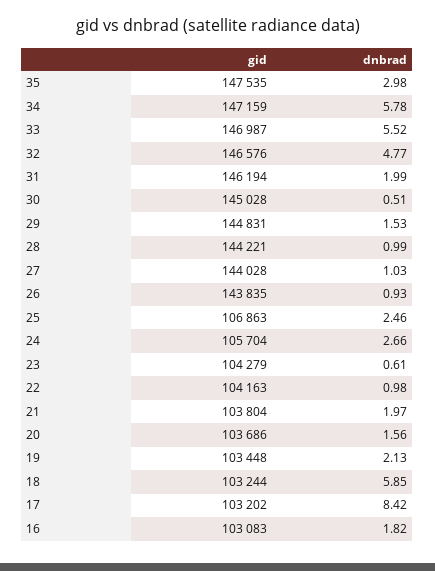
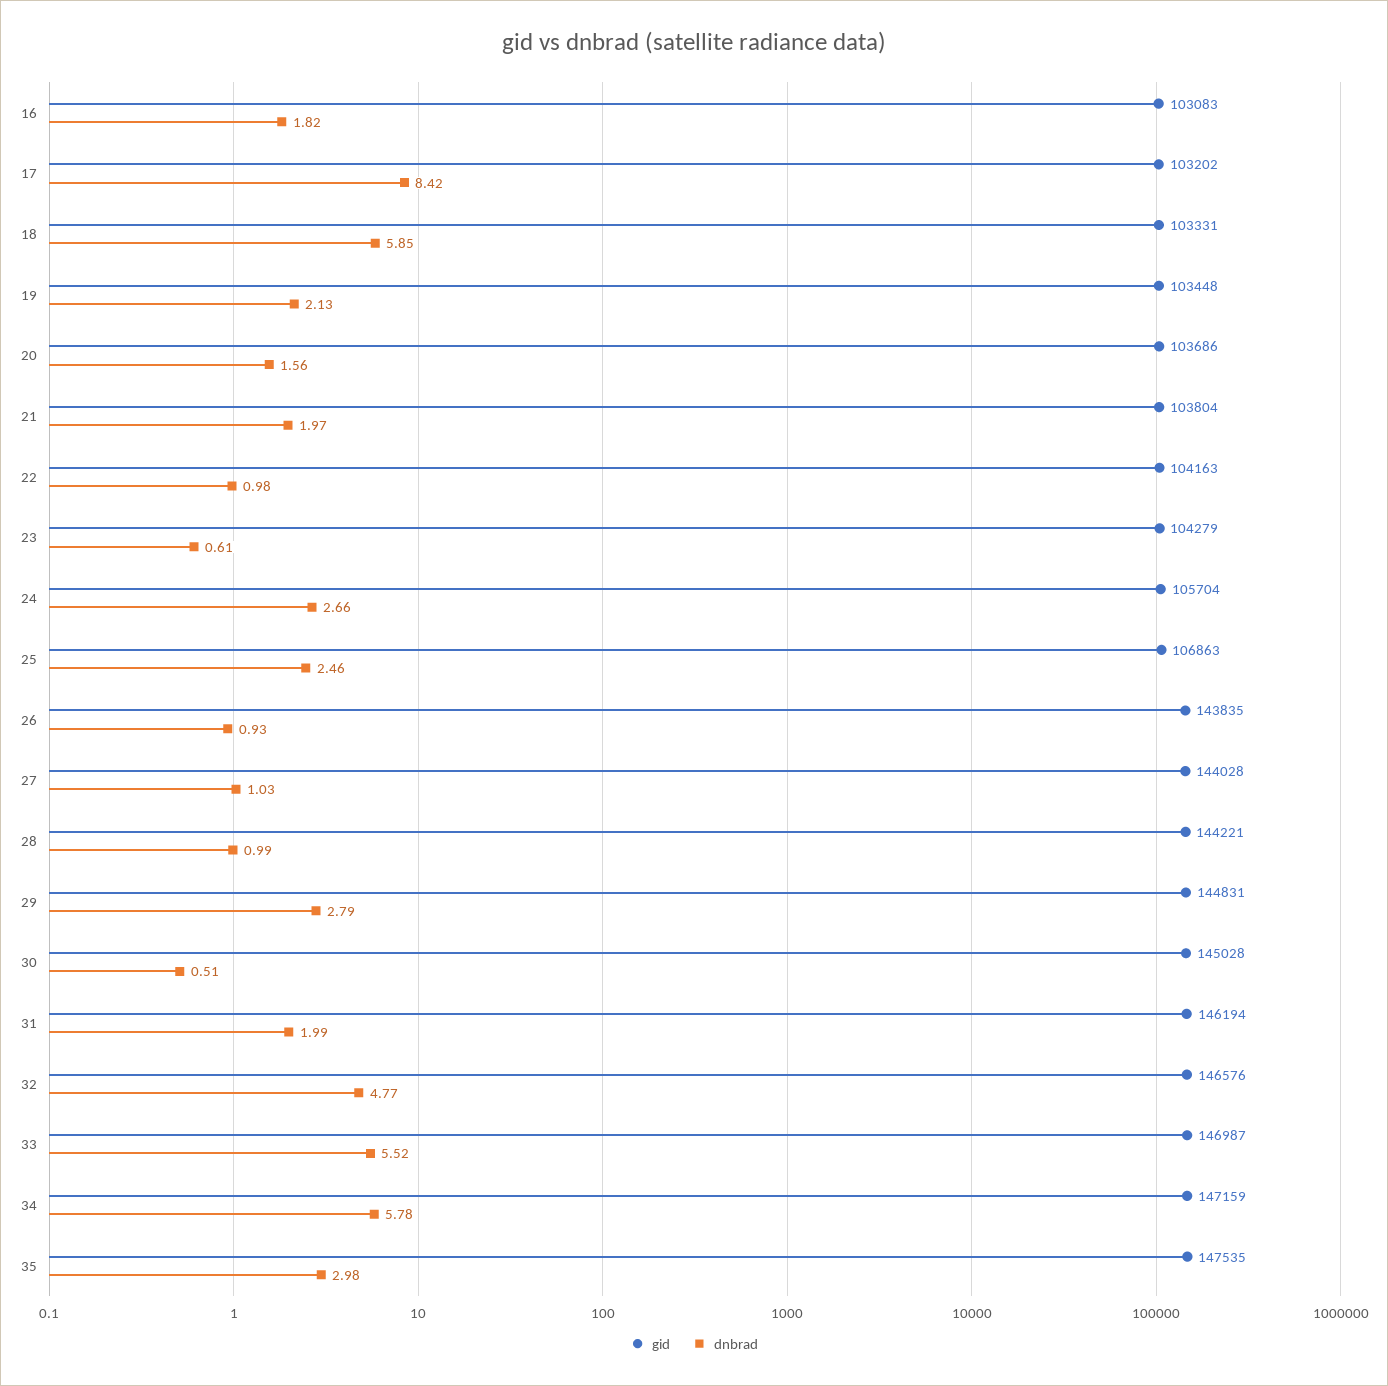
  {
    "gid": {
      "35": 147535,
      "34": 147159,
      "33": 146987,
      "32": 146576,
      "31": 146194,
      "30": 145028,
      "29": 144831,
      "28": 144221,
      "27": 144028,
      "26": 143835,
      "25": 106863,
      "24": 105704,
      "23": 104279,
      "22": 104163,
      "21": 103804,
      "20": 103686,
      "19": 103448,
-     "18": 103244,
+     "18": 103331,
      "17": 103202,
      "16": 103083
    },
    "dnbrad": {
      "35": 2.98,
      "34": 5.78,
      "33": 5.52,
      "32": 4.77,
      "31": 1.99,
      "30": 0.51,
-     "29": 1.53,
+     "29": 2.79,
      "28": 0.99,
      "27": 1.03,
      "26": 0.93,
      "25": 2.46,
      "24": 2.66,
      "23": 0.61,
      "22": 0.98,
      "21": 1.97,
      "20": 1.56,
      "19": 2.13,
      "18": 5.85,
      "17": 8.42,
      "16": 1.82
    }
  }

